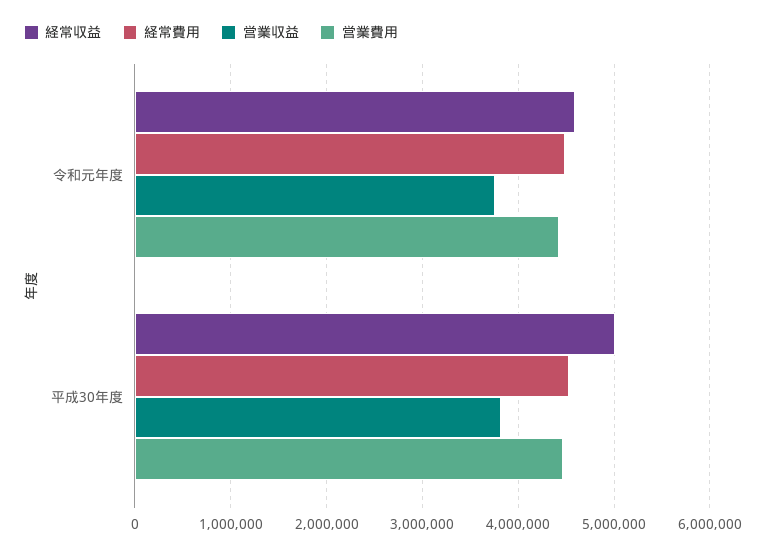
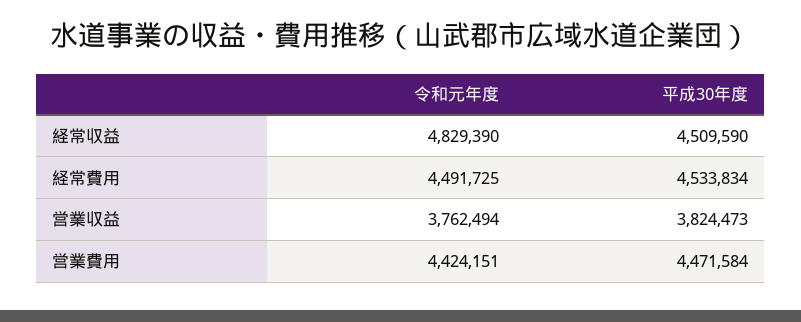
  {
    "経常収益": {
-     "令和元年度": 4600000,
+     "令和元年度": 4829390,
-     "平成30年度": 5000000
+     "平成30年度": 4509590
    },
    "経常費用": {
      "令和元年度": 4491725,
      "平成30年度": 4533834
    },
    "営業収益": {
      "令和元年度": 3762494,
      "平成30年度": 3824473
    },
    "営業費用": {
      "令和元年度": 4424151,
      "平成30年度": 4471584
    }
  }

